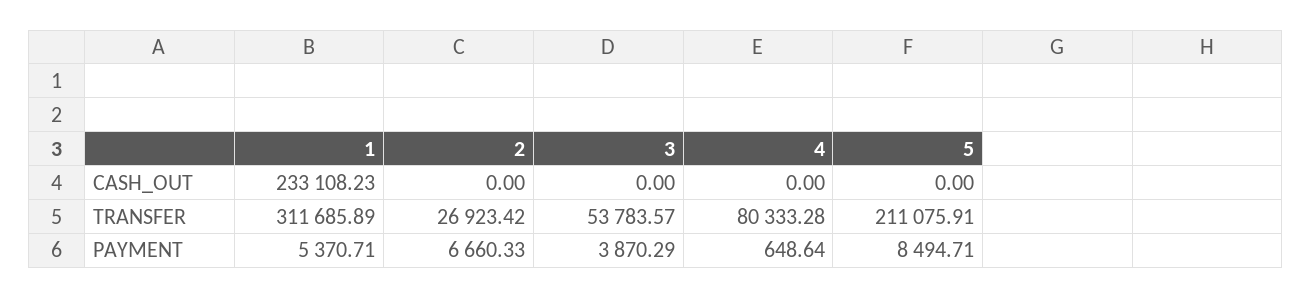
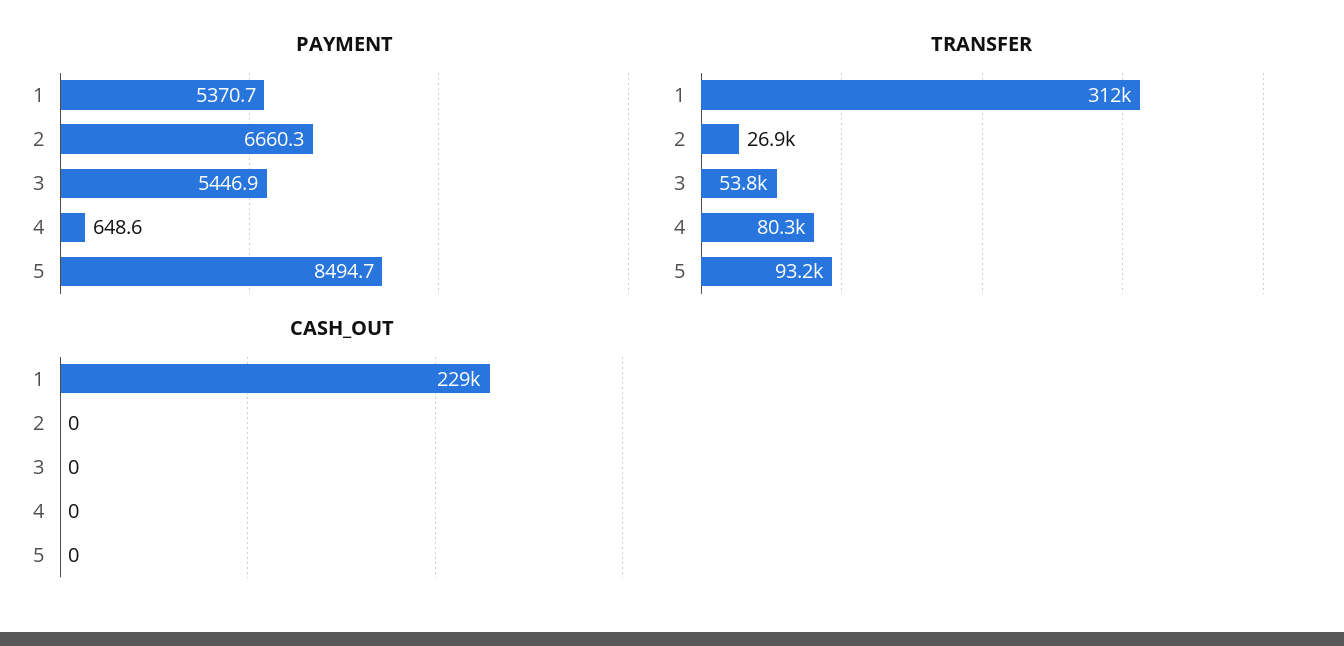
  {
    "CASH_OUT": {
-     "1": 233108.23,
+     "1": 229000,
      "2": 0,
      "3": 0,
      "4": 0,
      "5": 0
    },
    "TRANSFER": {
      "1": 311685.89,
      "2": 26923.42,
      "3": 53783.57,
      "4": 80333.28,
-     "5": 211075.91
+     "5": 93200
    },
    "PAYMENT": {
      "1": 5370.71,
      "2": 6660.33,
-     "3": 3870.29,
+     "3": 5446.9,
      "4": 648.64,
      "5": 8494.71
    }
  }

